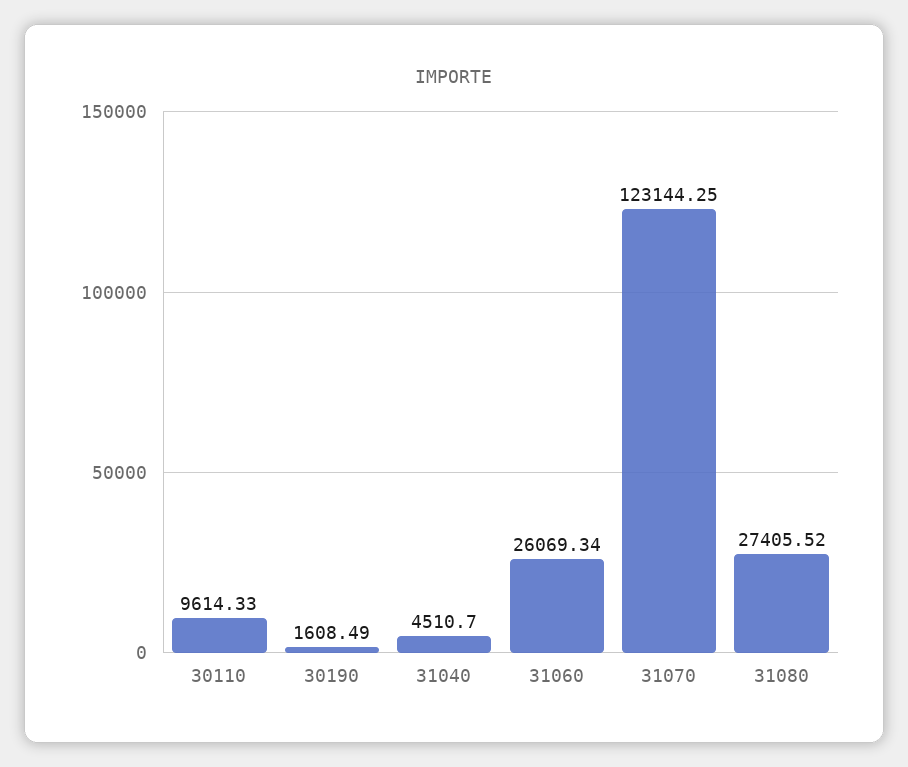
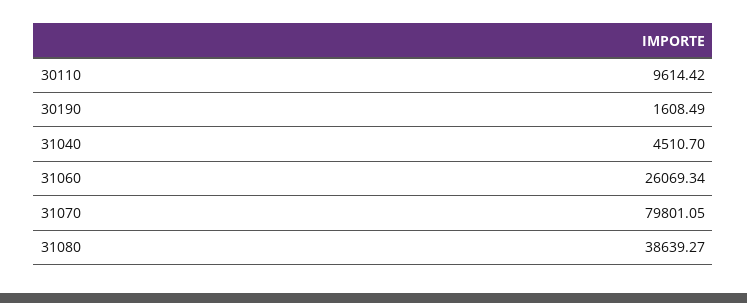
  {
-   "30110": 9614.33,
+   "30110": 9614.42,
    "30190": 1608.49,
    "31040": 4510.7,
    "31060": 26069.34,
-   "31070": 123144.25,
+   "31070": 79801.05,
-   "31080": 27405.52
+   "31080": 38639.27
  }

